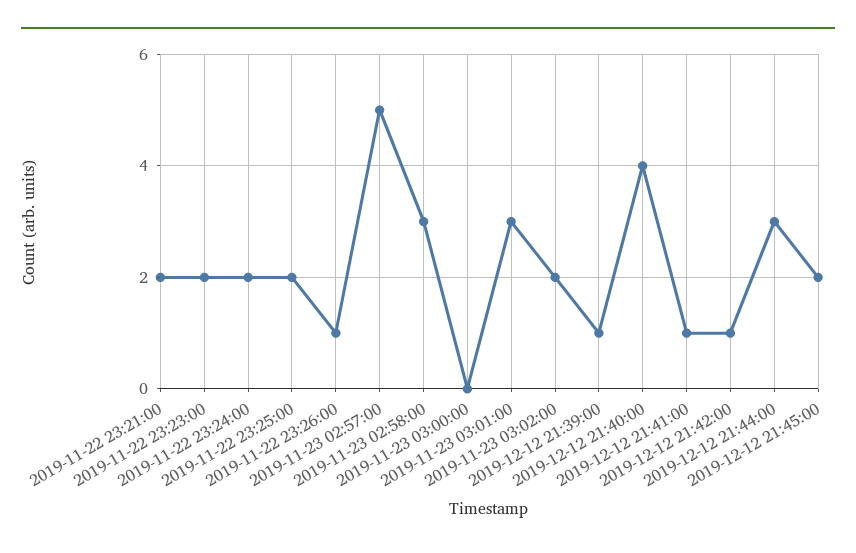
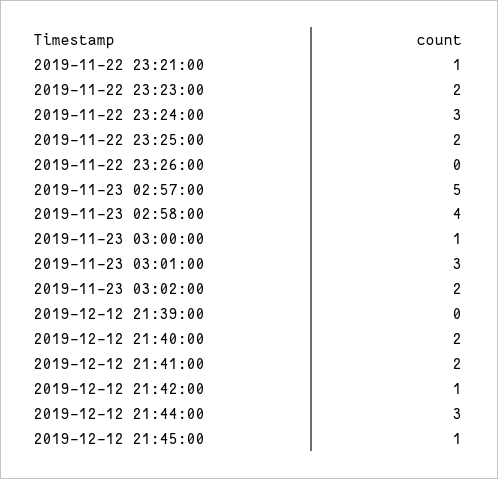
  {
-   "2019-11-22 23:21:00": 2,
+   "2019-11-22 23:21:00": 1,
    "2019-11-22 23:23:00": 2,
-   "2019-11-22 23:24:00": 2,
+   "2019-11-22 23:24:00": 3,
    "2019-11-22 23:25:00": 2,
-   "2019-11-22 23:26:00": 1,
+   "2019-11-22 23:26:00": 0,
    "2019-11-23 02:57:00": 5,
-   "2019-11-23 02:58:00": 3,
+   "2019-11-23 02:58:00": 4,
-   "2019-11-23 03:00:00": 0,
+   "2019-11-23 03:00:00": 1,
    "2019-11-23 03:01:00": 3,
    "2019-11-23 03:02:00": 2,
-   "2019-12-12 21:39:00": 1,
+   "2019-12-12 21:39:00": 0,
-   "2019-12-12 21:40:00": 4,
+   "2019-12-12 21:40:00": 2,
-   "2019-12-12 21:41:00": 1,
+   "2019-12-12 21:41:00": 2,
    "2019-12-12 21:42:00": 1,
    "2019-12-12 21:44:00": 3,
-   "2019-12-12 21:45:00": 2
+   "2019-12-12 21:45:00": 1
  }

